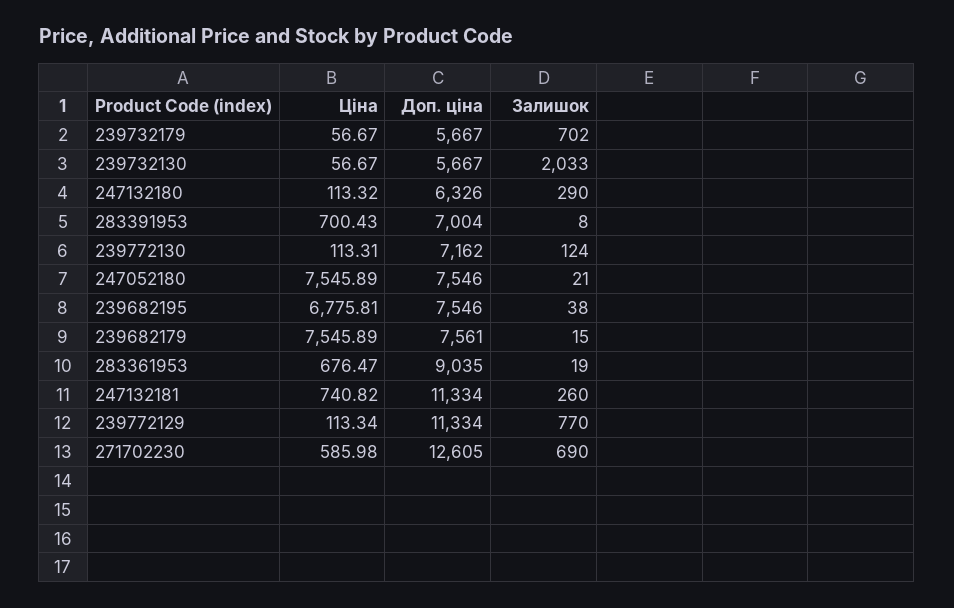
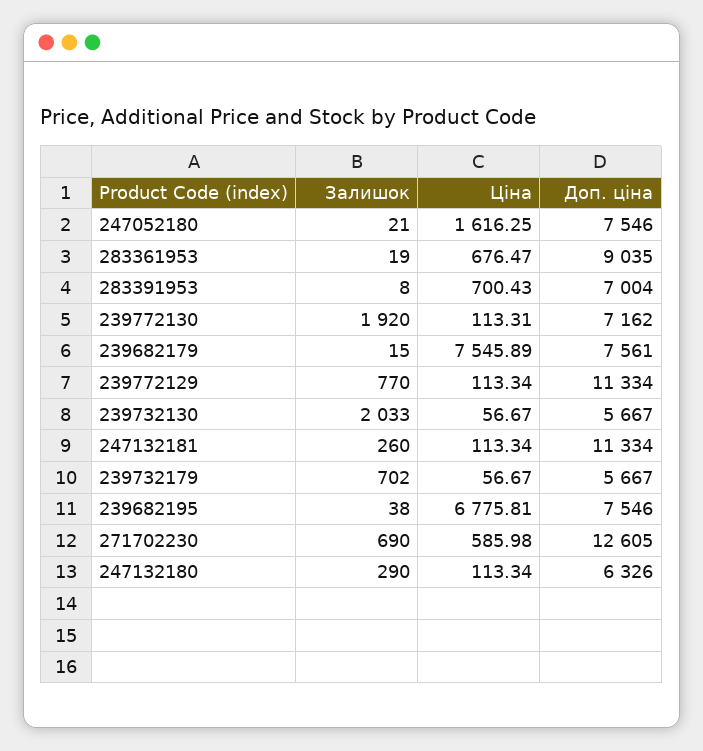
  {
    "Ціна": {
      "239732179": 56.67,
      "239732130": 56.67,
-     "247132180": 113.32,
+     "247132180": 113.34,
      "283391953": 700.43,
      "239772130": 113.31,
-     "247052180": 7545.89,
+     "247052180": 1616.25,
      "239682195": 6775.81,
      "239682179": 7545.89,
      "283361953": 676.47,
-     "247132181": 740.82,
+     "247132181": 113.34,
      "239772129": 113.34,
      "271702230": 585.98
    },
    "Доп. ціна": {
      "239732179": 5667,
      "239732130": 5667,
      "247132180": 6326,
      "283391953": 7004,
      "239772130": 7162,
      "247052180": 7546,
      "239682195": 7546,
      "239682179": 7561,
      "283361953": 9035,
      "247132181": 11334,
      "239772129": 11334,
      "271702230": 12605
    },
    "Залишок": {
      "239732179": 702,
      "239732130": 2033,
      "247132180": 290,
      "283391953": 8,
-     "239772130": 124,
+     "239772130": 1920,
      "247052180": 21,
      "239682195": 38,
      "239682179": 15,
      "283361953": 19,
      "247132181": 260,
      "239772129": 770,
      "271702230": 690
    }
  }

